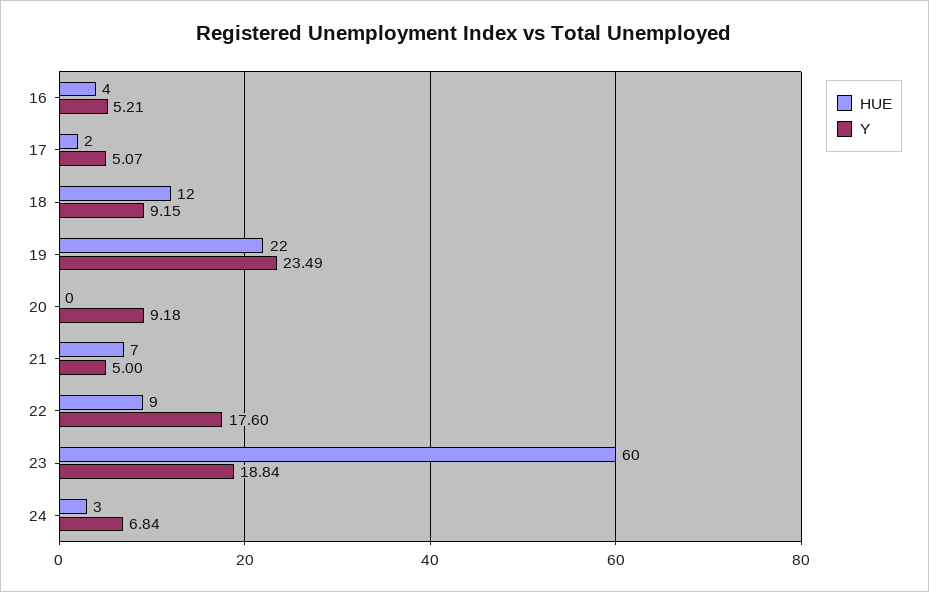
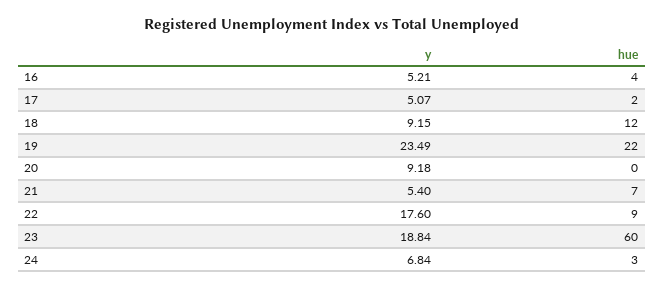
  {
    "HUE": {
      "16": 4,
      "17": 2,
      "18": 12,
      "19": 22,
      "20": 0,
      "21": 7,
      "22": 9,
      "23": 60,
      "24": 3
    },
    "Y": {
      "16": 5.21,
      "17": 5.07,
      "18": 9.15,
      "19": 23.49,
      "20": 9.18,
-     "21": 5,
+     "21": 5.4,
      "22": 17.6,
      "23": 18.84,
      "24": 6.84
    }
  }

